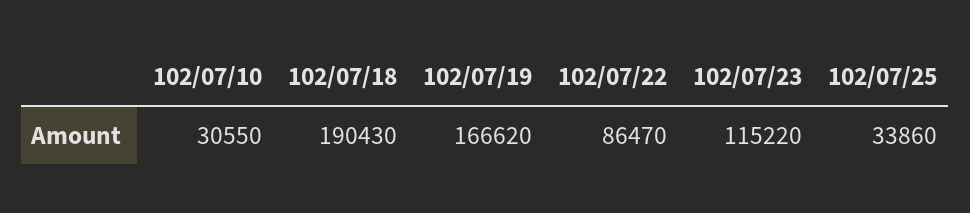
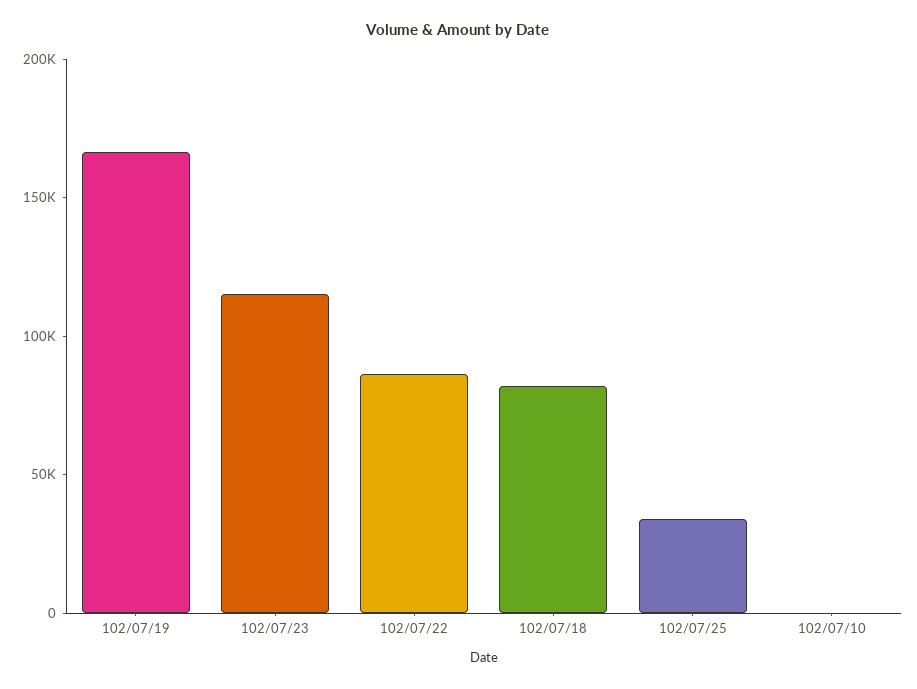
  {
-   "102/07/10": 30550,
+   "102/07/10": 0,
-   "102/07/18": 190430,
+   "102/07/18": 80000,
    "102/07/19": 166620,
    "102/07/22": 86470,
    "102/07/23": 115220,
    "102/07/25": 33860
  }

